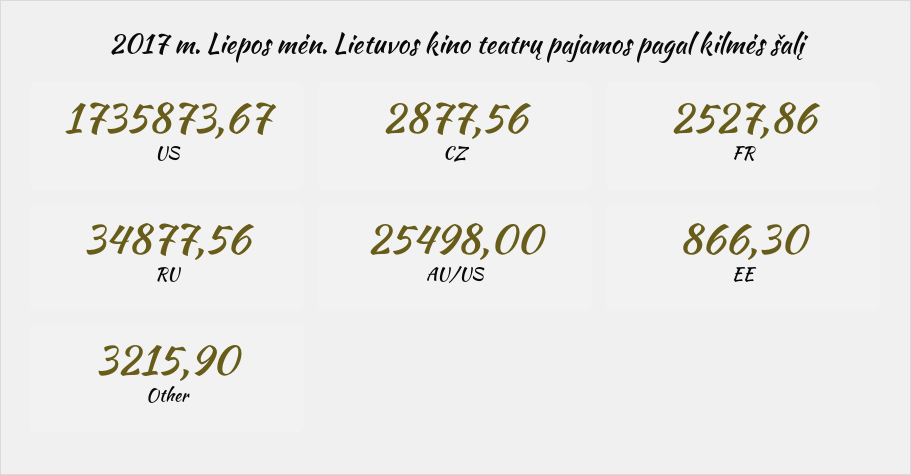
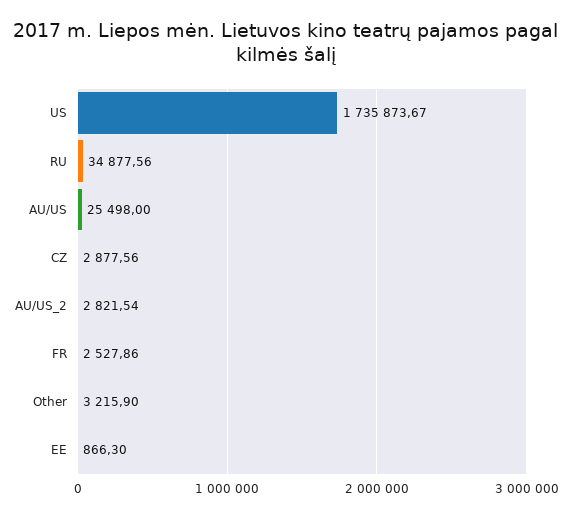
  {
    "US": 1735873.67,
    "CZ": 2877.56,
    "FR": 2527.86,
    "RU": 34877.56,
    "AU/US": 25498,
    "EE": 866.3,
-   "Other": 3215.9
+   "Other": 3215.9,
+   "AU/US_2": 2821.54
  }

